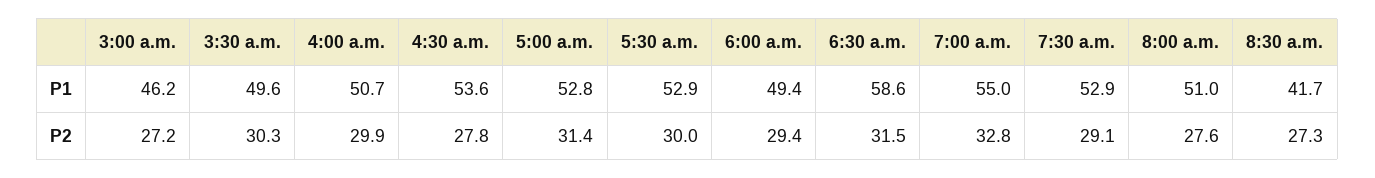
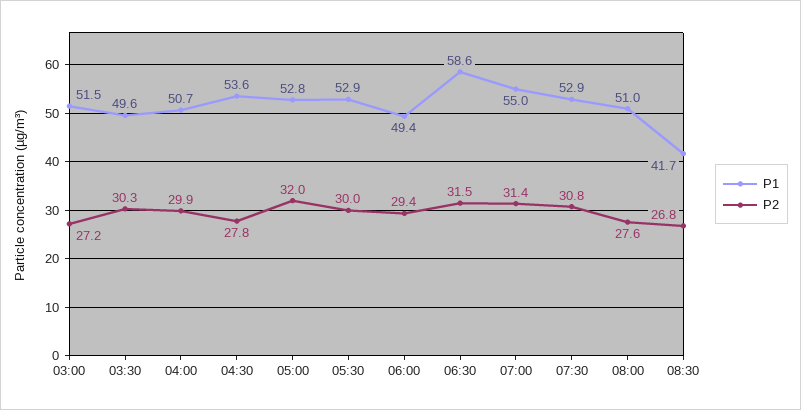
  {
    "P1": {
-     "3:00 a.m.": 46.2,
+     "3:00 a.m.": 51.5,
      "3:30 a.m.": 49.6,
      "4:00 a.m.": 50.7,
      "4:30 a.m.": 53.6,
      "5:00 a.m.": 52.8,
      "5:30 a.m.": 52.9,
      "6:00 a.m.": 49.4,
      "6:30 a.m.": 58.6,
      "7:00 a.m.": 55,
      "7:30 a.m.": 52.9,
      "8:00 a.m.": 51,
      "8:30 a.m.": 41.7
    },
    "P2": {
      "3:00 a.m.": 27.2,
      "3:30 a.m.": 30.3,
      "4:00 a.m.": 29.9,
      "4:30 a.m.": 27.8,
-     "5:00 a.m.": 31.4,
+     "5:00 a.m.": 32,
      "5:30 a.m.": 30,
      "6:00 a.m.": 29.4,
      "6:30 a.m.": 31.5,
-     "7:00 a.m.": 32.8,
+     "7:00 a.m.": 31.4,
-     "7:30 a.m.": 29.1,
+     "7:30 a.m.": 30.8,
      "8:00 a.m.": 27.6,
-     "8:30 a.m.": 27.3
+     "8:30 a.m.": 26.8
    }
  }

